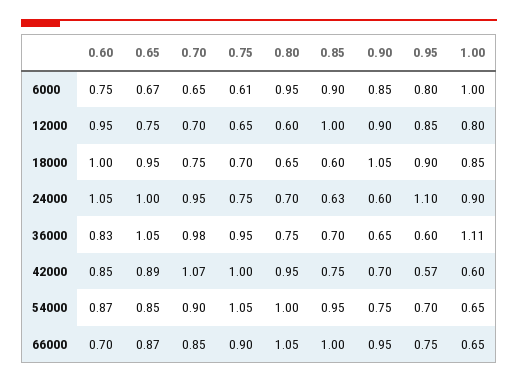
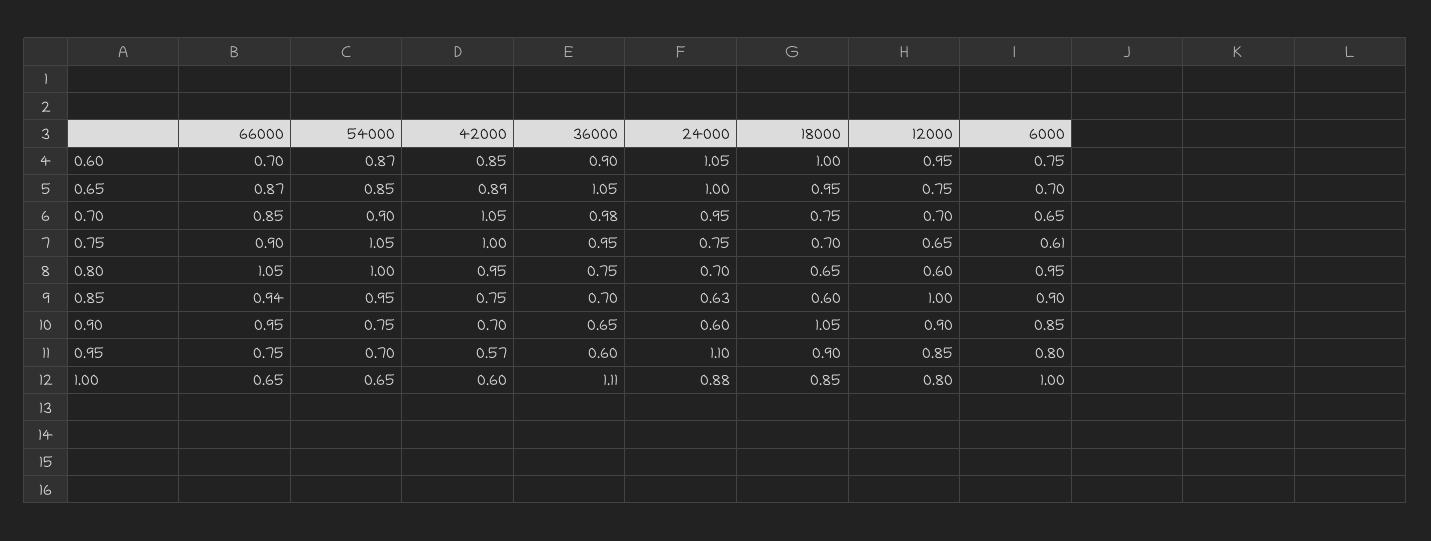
  {
    "0.60": {
      "6000": 0.75,
      "12000": 0.95,
      "18000": 1,
      "24000": 1.05,
-     "36000": 0.83,
+     "36000": 0.9,
      "42000": 0.85,
      "54000": 0.87,
      "66000": 0.7
    },
    "0.65": {
-     "6000": 0.67,
+     "6000": 0.7,
      "12000": 0.75,
      "18000": 0.95,
      "24000": 1,
      "36000": 1.05,
      "42000": 0.89,
      "54000": 0.85,
      "66000": 0.87
    },
    "0.70": {
      "6000": 0.65,
      "12000": 0.7,
      "18000": 0.75,
      "24000": 0.95,
      "36000": 0.98,
-     "42000": 1.07,
+     "42000": 1.05,
      "54000": 0.9,
      "66000": 0.85
    },
    "0.75": {
      "6000": 0.61,
      "12000": 0.65,
      "18000": 0.7,
      "24000": 0.75,
      "36000": 0.95,
      "42000": 1,
      "54000": 1.05,
      "66000": 0.9
    },
    "0.80": {
      "6000": 0.95,
      "12000": 0.6,
      "18000": 0.65,
      "24000": 0.7,
      "36000": 0.75,
      "42000": 0.95,
      "54000": 1,
      "66000": 1.05
    },
    "0.85": {
      "6000": 0.9,
      "12000": 1,
      "18000": 0.6,
      "24000": 0.63,
      "36000": 0.7,
      "42000": 0.75,
      "54000": 0.95,
-     "66000": 1
+     "66000": 0.94
    },
    "0.90": {
      "6000": 0.85,
      "12000": 0.9,
      "18000": 1.05,
      "24000": 0.6,
      "36000": 0.65,
      "42000": 0.7,
      "54000": 0.75,
      "66000": 0.95
    },
    "0.95": {
      "6000": 0.8,
      "12000": 0.85,
      "18000": 0.9,
      "24000": 1.1,
      "36000": 0.6,
      "42000": 0.57,
      "54000": 0.7,
      "66000": 0.75
    },
    "1.00": {
      "6000": 1,
      "12000": 0.8,
      "18000": 0.85,
-     "24000": 0.9,
+     "24000": 0.88,
      "36000": 1.11,
      "42000": 0.6,
      "54000": 0.65,
      "66000": 0.65
    }
  }

